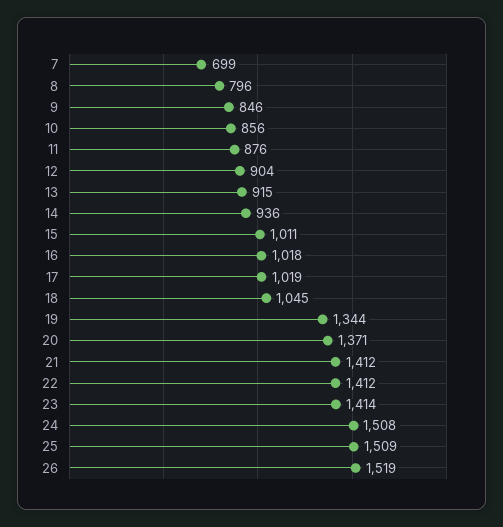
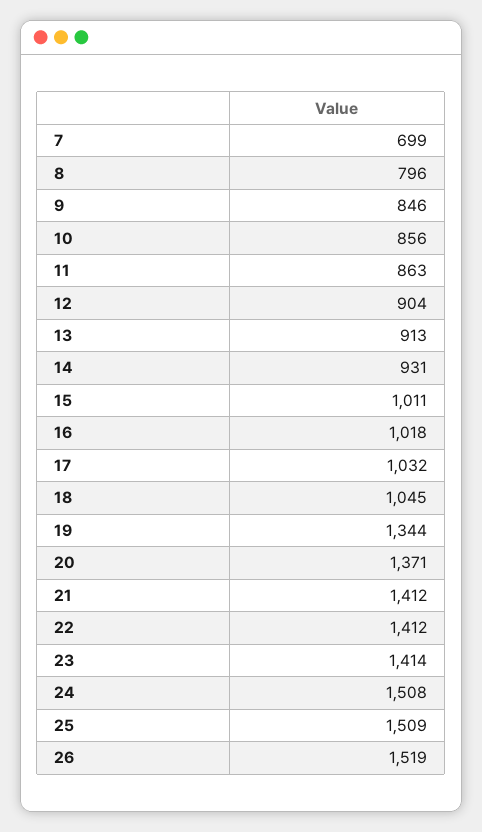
  {
    "7": 699,
    "8": 796,
    "9": 846,
    "10": 856,
-   "11": 876,
+   "11": 863,
    "12": 904,
-   "13": 915,
+   "13": 913,
-   "14": 936,
+   "14": 931,
    "15": 1011,
    "16": 1018,
-   "17": 1019,
+   "17": 1032,
    "18": 1045,
    "19": 1344,
    "20": 1371,
    "21": 1412,
    "22": 1412,
    "23": 1414,
    "24": 1508,
    "25": 1509,
    "26": 1519
  }

